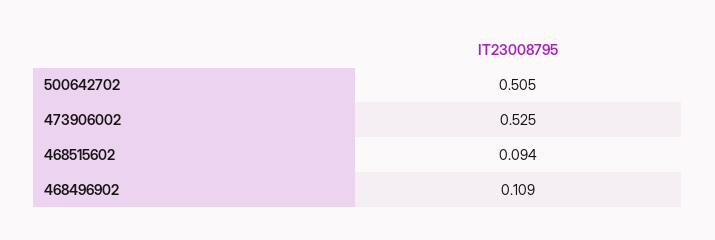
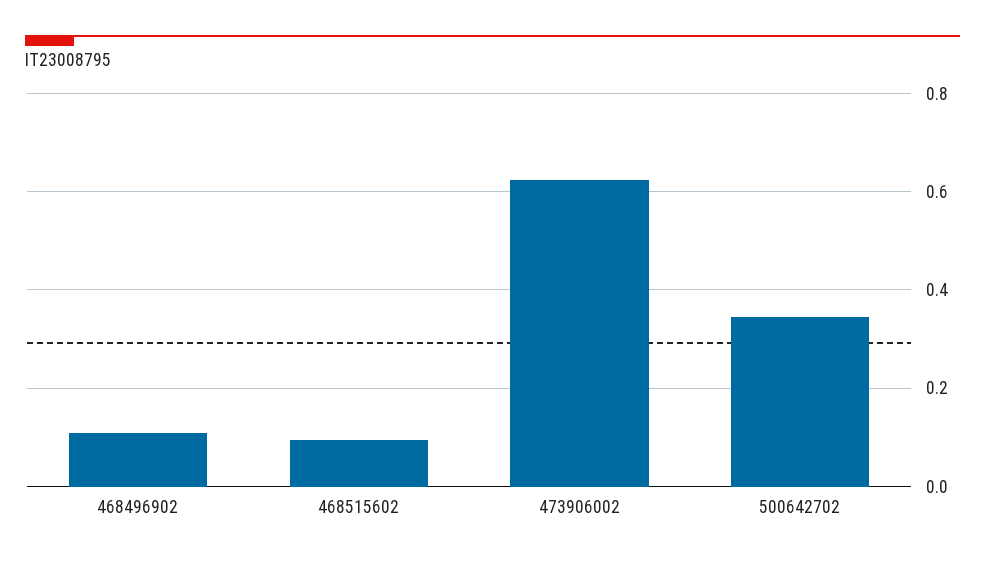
  {
-   "500642702": 0.505,
+   "500642702": 0.34,
-   "473906002": 0.525,
+   "473906002": 0.62,
    "468515602": 0.094,
    "468496902": 0.109
  }

